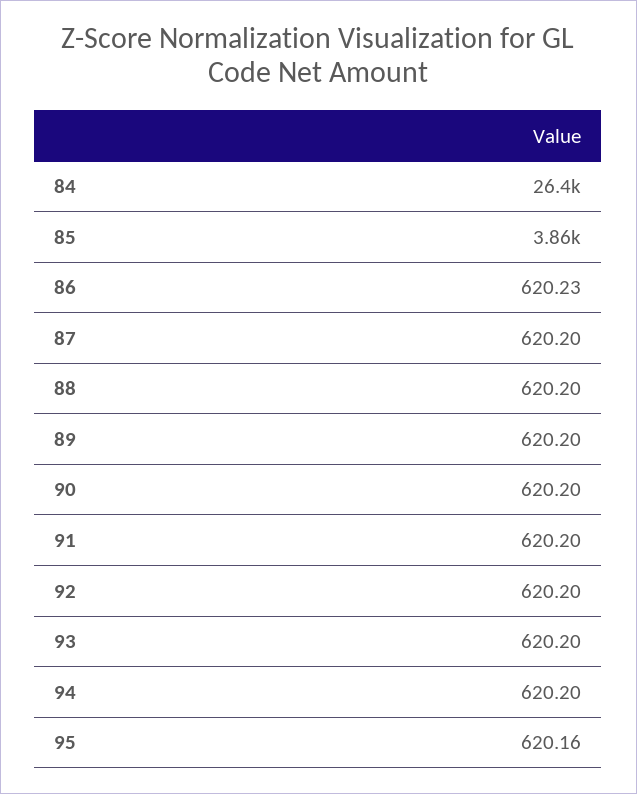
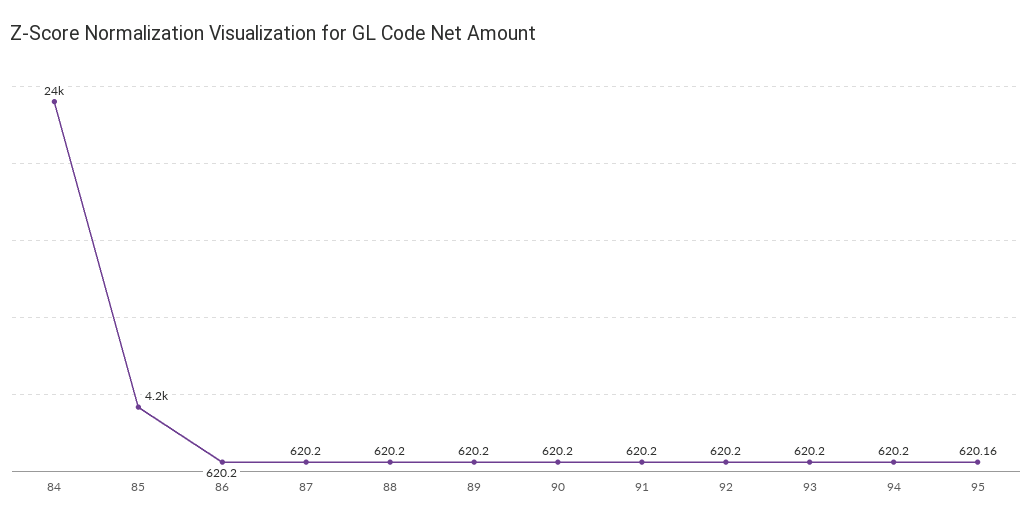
  {
-   "84": 26400,
+   "84": 24000,
-   "85": 3860,
+   "85": 4200,
-   "86": 620.23,
+   "86": 620.2,
    "87": 620.2,
    "88": 620.2,
    "89": 620.2,
    "90": 620.2,
    "91": 620.2,
    "92": 620.2,
    "93": 620.2,
    "94": 620.2,
    "95": 620.16
  }

